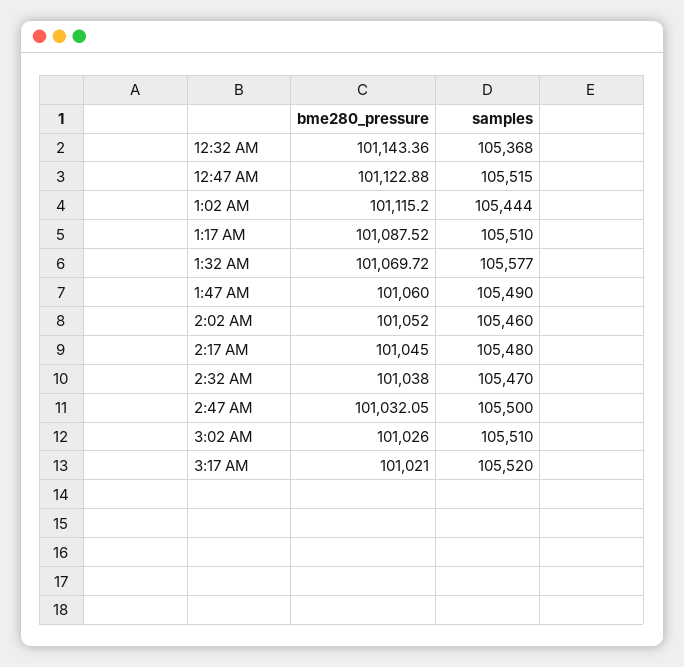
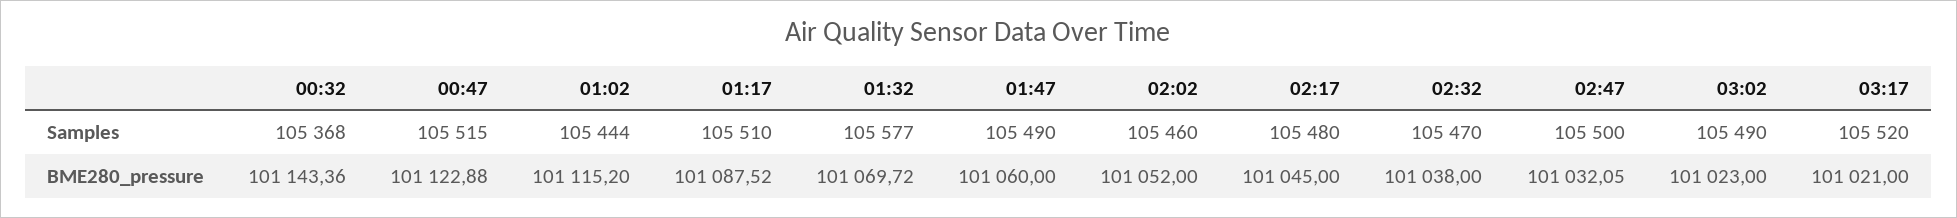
  {
    "bme280_pressure": {
      "12:32 AM": 101143.36,
      "12:47 AM": 101122.88,
      "1:02 AM": 101115.2,
      "1:17 AM": 101087.52,
      "1:32 AM": 101069.72,
      "1:47 AM": 101060,
      "2:02 AM": 101052,
      "2:17 AM": 101045,
      "2:32 AM": 101038,
      "2:47 AM": 101032.05,
-     "3:02 AM": 101026,
+     "3:02 AM": 101023,
      "3:17 AM": 101021
    },
    "samples": {
      "12:32 AM": 105368,
      "12:47 AM": 105515,
      "1:02 AM": 105444,
      "1:17 AM": 105510,
      "1:32 AM": 105577,
      "1:47 AM": 105490,
      "2:02 AM": 105460,
      "2:17 AM": 105480,
      "2:32 AM": 105470,
      "2:47 AM": 105500,
-     "3:02 AM": 105510,
+     "3:02 AM": 105490,
      "3:17 AM": 105520
    }
  }

